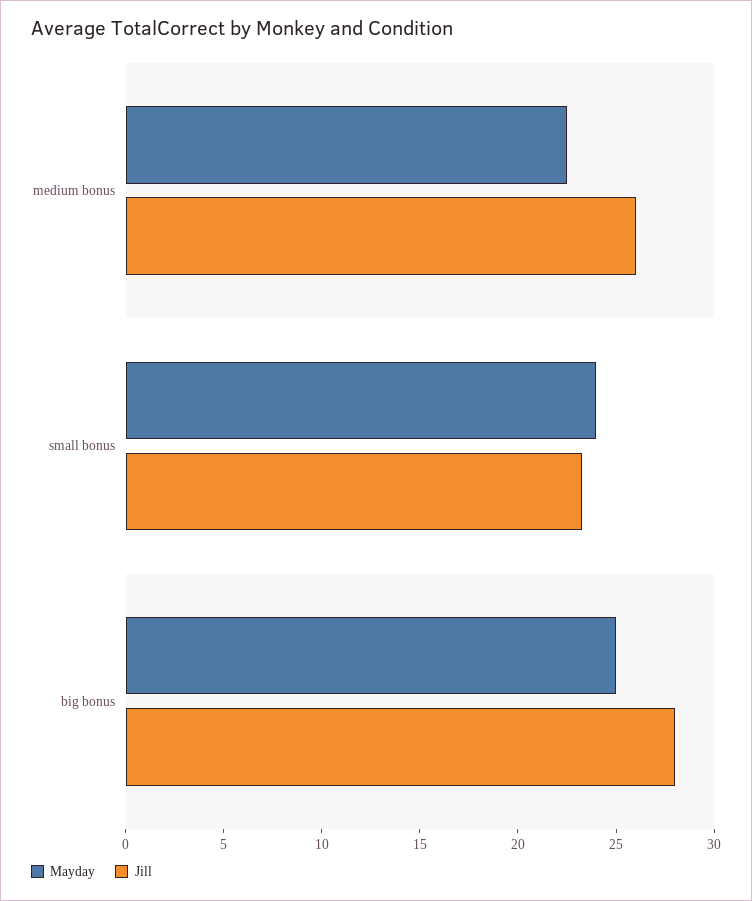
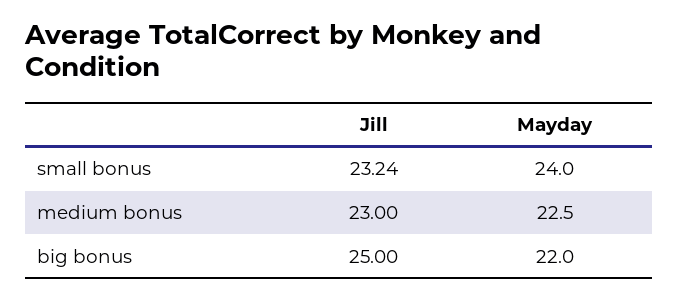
  {
    "Mayday": {
      "medium bonus": 22.5,
      "small bonus": 24,
-     "big bonus": 25
+     "big bonus": 22
    },
    "Jill": {
-     "medium bonus": 26,
+     "medium bonus": 23,
      "small bonus": 23.24,
-     "big bonus": 28
+     "big bonus": 25
    }
  }

